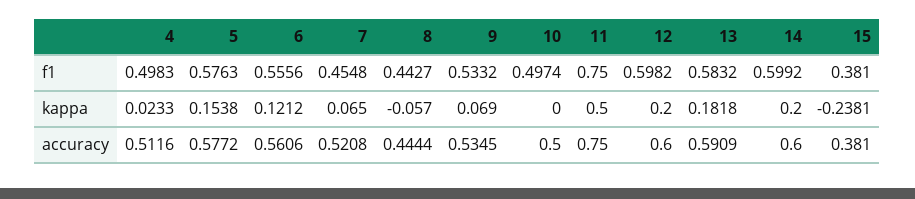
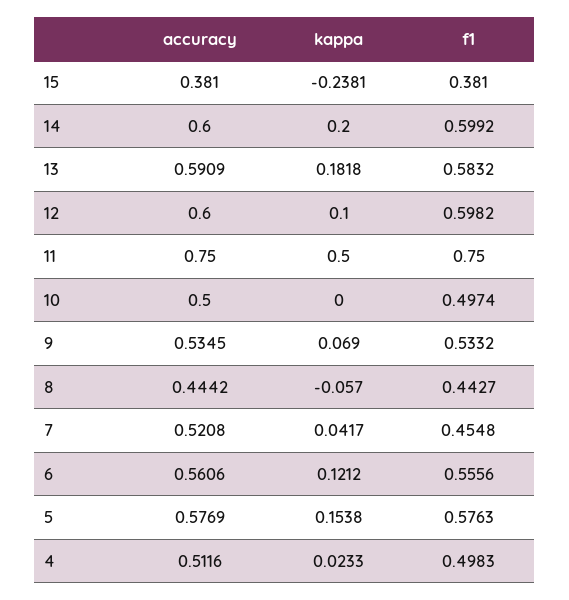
  {
    "4": {
      "f1": 0.4983,
      "kappa": 0.0233,
      "accuracy": 0.5116
    },
    "5": {
      "f1": 0.5763,
      "kappa": 0.1538,
-     "accuracy": 0.5772
+     "accuracy": 0.5769
    },
    "6": {
      "f1": 0.5556,
      "kappa": 0.1212,
      "accuracy": 0.5606
    },
    "7": {
      "f1": 0.4548,
-     "kappa": 0.065,
+     "kappa": 0.0417,
      "accuracy": 0.5208
    },
    "8": {
      "f1": 0.4427,
      "kappa": -0.057,
-     "accuracy": 0.4444
+     "accuracy": 0.4442
    },
    "9": {
      "f1": 0.5332,
      "kappa": 0.069,
      "accuracy": 0.5345
    },
    "10": {
      "f1": 0.4974,
      "kappa": 0,
      "accuracy": 0.5
    },
    "11": {
      "f1": 0.75,
      "kappa": 0.5,
      "accuracy": 0.75
    },
    "12": {
      "f1": 0.5982,
-     "kappa": 0.2,
+     "kappa": 0.1,
      "accuracy": 0.6
    },
    "13": {
      "f1": 0.5832,
      "kappa": 0.1818,
      "accuracy": 0.5909
    },
    "14": {
      "f1": 0.5992,
      "kappa": 0.2,
      "accuracy": 0.6
    },
    "15": {
      "f1": 0.381,
      "kappa": -0.2381,
      "accuracy": 0.381
    }
  }

